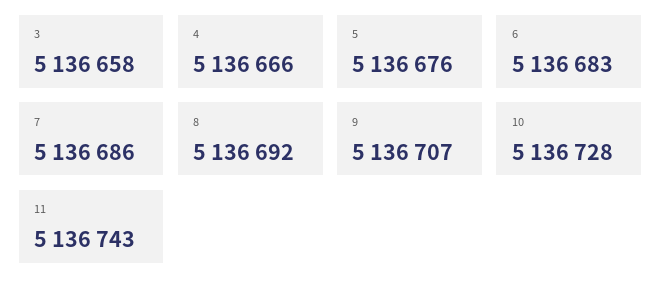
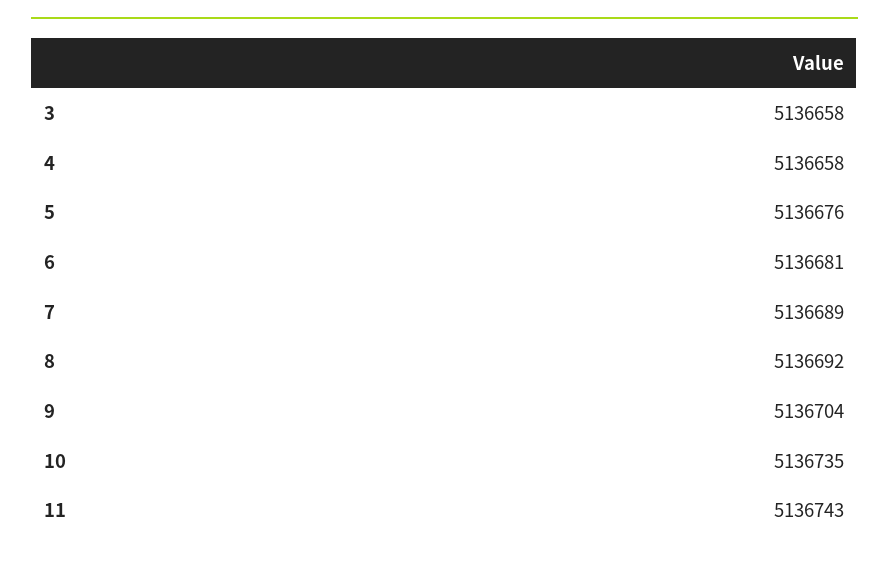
  {
    "3": 5136658,
-   "4": 5136666,
+   "4": 5136658,
    "5": 5136676,
-   "6": 5136683,
+   "6": 5136681,
-   "7": 5136686,
+   "7": 5136689,
    "8": 5136692,
-   "9": 5136707,
+   "9": 5136704,
-   "10": 5136728,
+   "10": 5136735,
    "11": 5136743
  }

